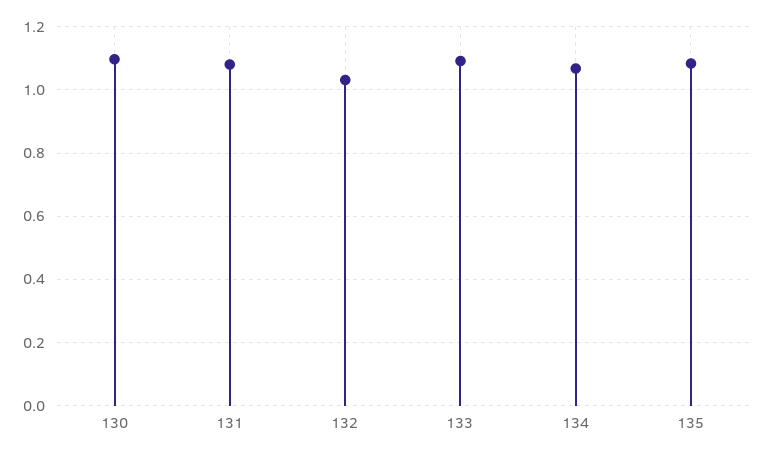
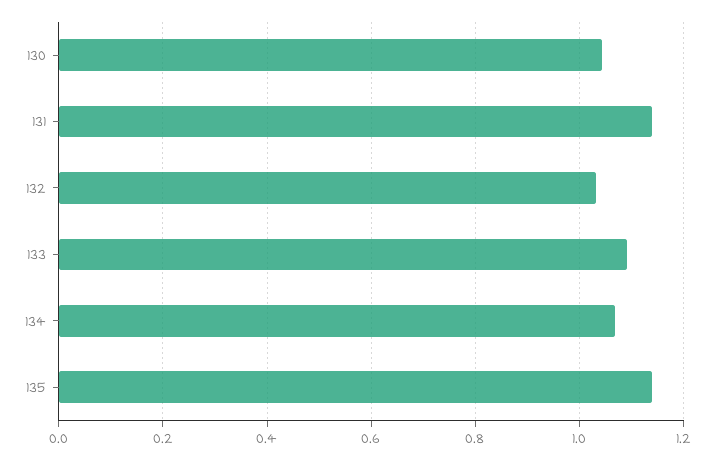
  {
-   "130": 1.1,
+   "130": 1.04,
-   "131": 1.08,
+   "131": 1.14,
    "132": 1.04,
    "133": 1.1,
    "134": 1.06,
-   "135": 1.08
+   "135": 1.14
  }

